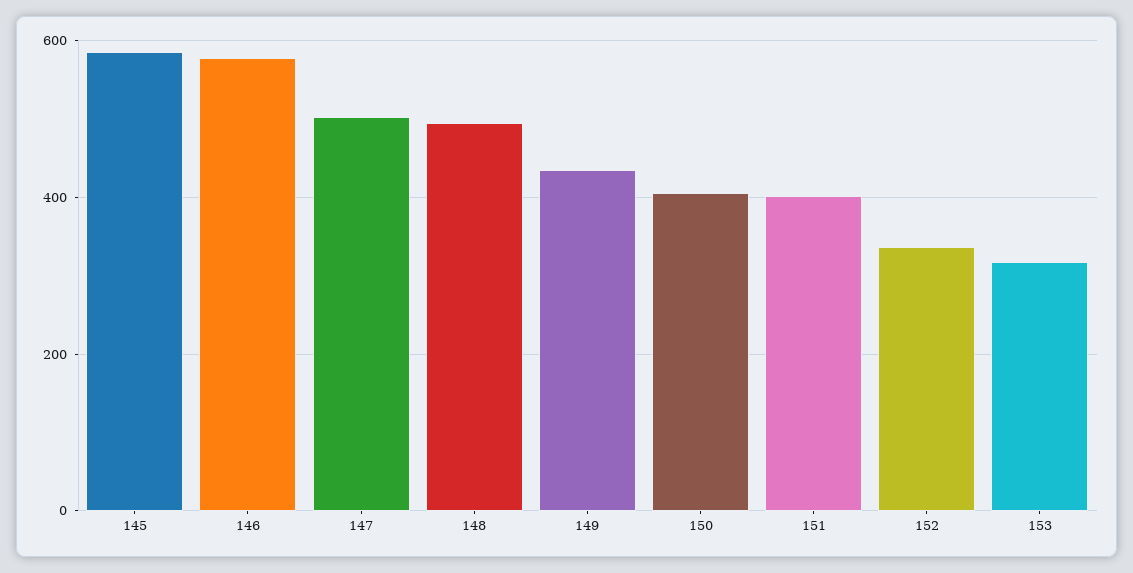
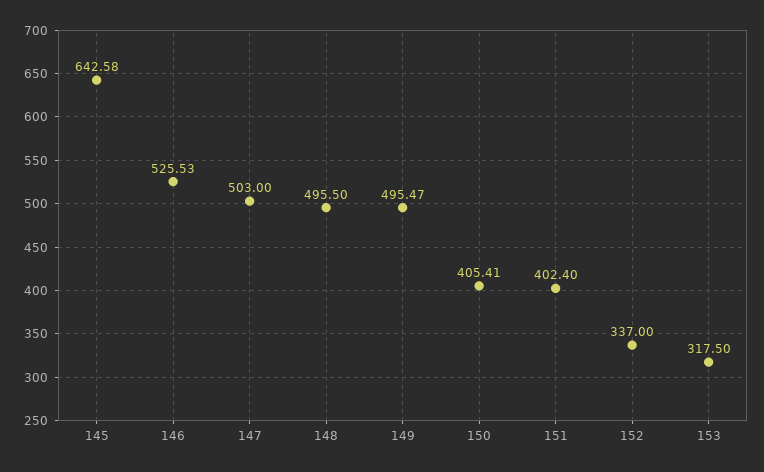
  {
-   "145": 580,
+   "145": 642.58,
-   "146": 580,
+   "146": 525.53,
    "147": 503,
    "148": 495.5,
-   "149": 440,
+   "149": 495.47,
    "150": 405.41,
    "151": 402.4,
    "152": 337,
    "153": 317.5
  }

